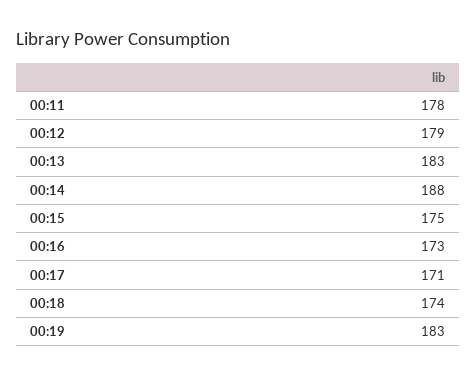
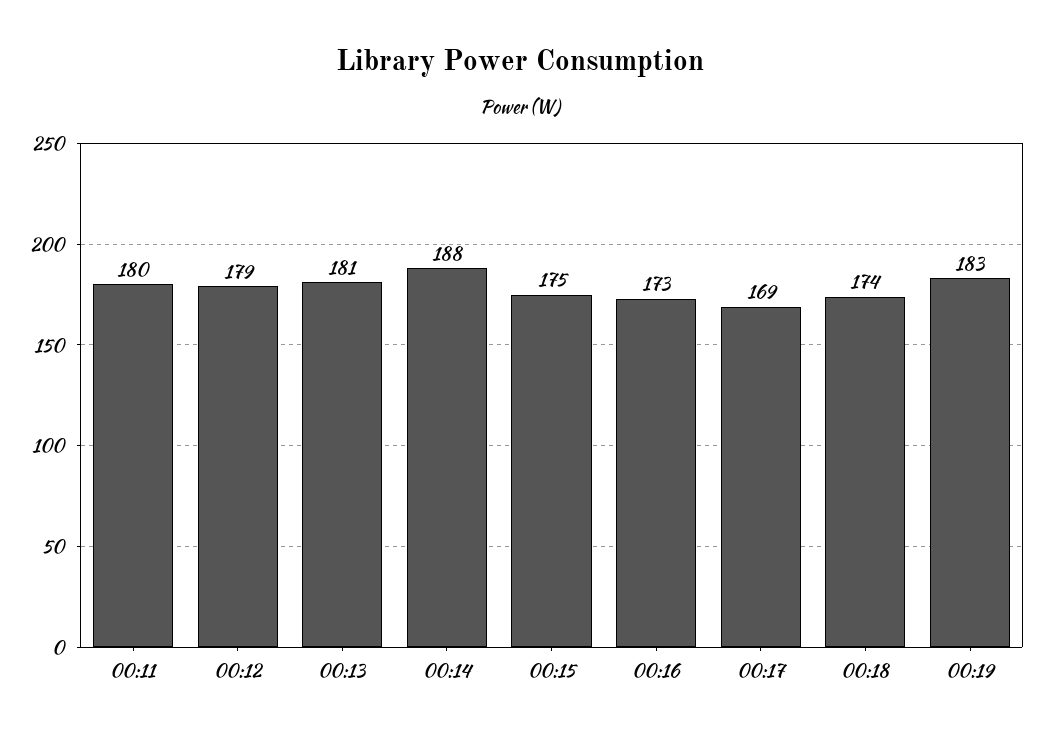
  {
-   "00:11": 178,
+   "00:11": 180,
    "00:12": 179,
-   "00:13": 183,
+   "00:13": 181,
    "00:14": 188,
    "00:15": 175,
    "00:16": 173,
-   "00:17": 171,
+   "00:17": 169,
    "00:18": 174,
    "00:19": 183
  }

